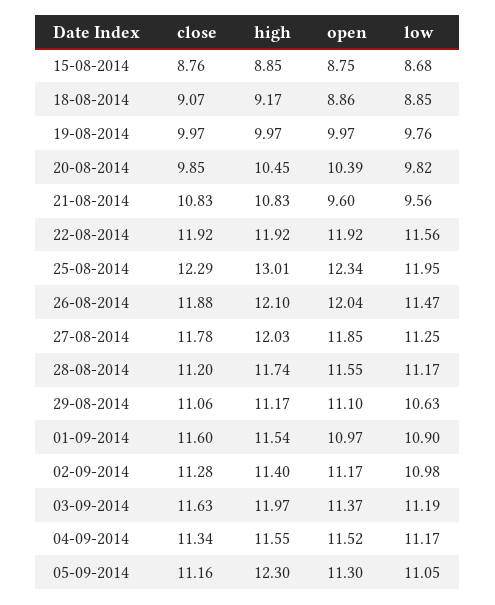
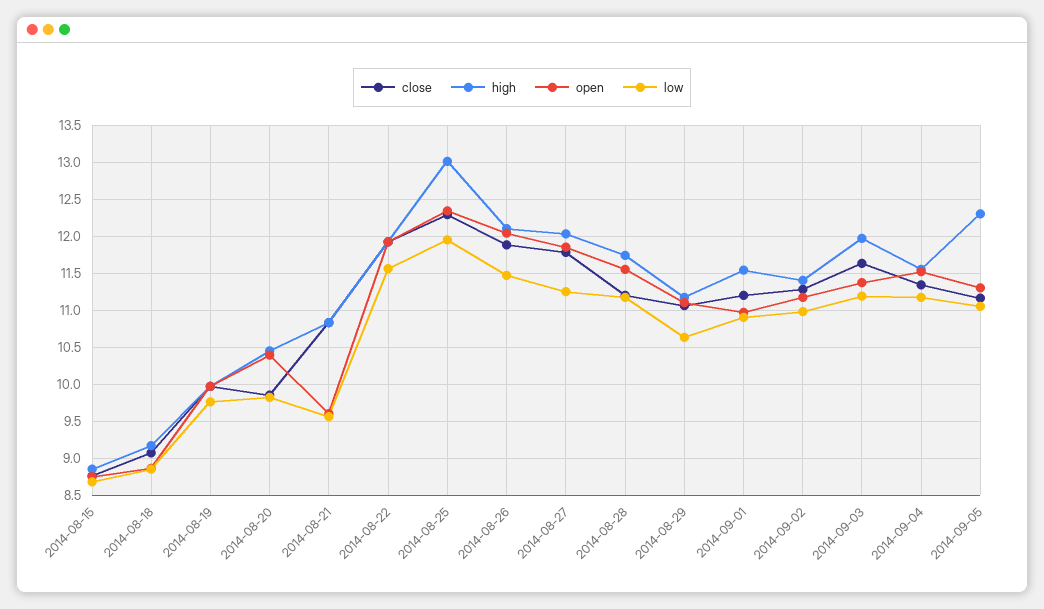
  {
    "close": {
      "15-08-2014": 8.76,
      "18-08-2014": 9.07,
      "19-08-2014": 9.97,
      "20-08-2014": 9.85,
      "21-08-2014": 10.83,
      "22-08-2014": 11.92,
      "25-08-2014": 12.29,
      "26-08-2014": 11.88,
      "27-08-2014": 11.78,
      "28-08-2014": 11.2,
      "29-08-2014": 11.06,
-     "01-09-2014": 11.6,
+     "01-09-2014": 11.2,
      "02-09-2014": 11.28,
      "03-09-2014": 11.63,
      "04-09-2014": 11.34,
      "05-09-2014": 11.16
    },
    "high": {
      "15-08-2014": 8.85,
      "18-08-2014": 9.17,
      "19-08-2014": 9.97,
      "20-08-2014": 10.45,
      "21-08-2014": 10.83,
      "22-08-2014": 11.92,
      "25-08-2014": 13.01,
      "26-08-2014": 12.1,
      "27-08-2014": 12.03,
      "28-08-2014": 11.74,
      "29-08-2014": 11.17,
      "01-09-2014": 11.54,
      "02-09-2014": 11.4,
      "03-09-2014": 11.97,
      "04-09-2014": 11.55,
      "05-09-2014": 12.3
    },
    "open": {
      "15-08-2014": 8.75,
      "18-08-2014": 8.86,
      "19-08-2014": 9.97,
      "20-08-2014": 10.39,
      "21-08-2014": 9.6,
      "22-08-2014": 11.92,
      "25-08-2014": 12.34,
      "26-08-2014": 12.04,
      "27-08-2014": 11.85,
      "28-08-2014": 11.55,
      "29-08-2014": 11.1,
      "01-09-2014": 10.97,
      "02-09-2014": 11.17,
      "03-09-2014": 11.37,
      "04-09-2014": 11.52,
      "05-09-2014": 11.3
    },
    "low": {
      "15-08-2014": 8.68,
      "18-08-2014": 8.85,
      "19-08-2014": 9.76,
      "20-08-2014": 9.82,
      "21-08-2014": 9.56,
      "22-08-2014": 11.56,
      "25-08-2014": 11.95,
      "26-08-2014": 11.47,
      "27-08-2014": 11.25,
      "28-08-2014": 11.17,
      "29-08-2014": 10.63,
      "01-09-2014": 10.9,
      "02-09-2014": 10.98,
      "03-09-2014": 11.19,
      "04-09-2014": 11.17,
      "05-09-2014": 11.05
    }
  }

